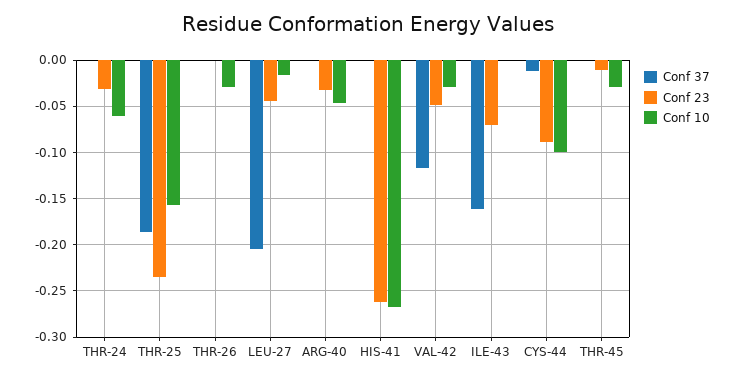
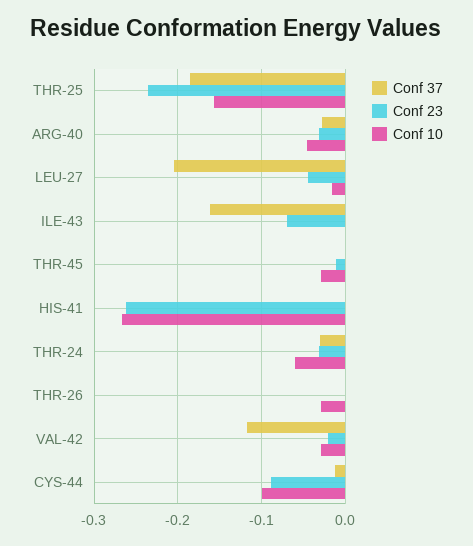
  {
    "Conf 37": {
-     "THR-24": 0,
+     "THR-24": -0.03,
      "THR-25": -0.19,
      "THR-26": 0,
      "LEU-27": -0.2,
-     "ARG-40": 0,
+     "ARG-40": -0.03,
      "HIS-41": 0,
      "VAL-42": -0.12,
      "ILE-43": -0.16,
      "CYS-44": -0.01,
      "THR-45": 0
    },
    "Conf 23": {
      "THR-24": -0.03,
      "THR-25": -0.24,
      "THR-26": 0,
      "LEU-27": -0.04,
      "ARG-40": -0.03,
      "HIS-41": -0.26,
-     "VAL-42": -0.05,
+     "VAL-42": -0.02,
      "ILE-43": -0.07,
      "CYS-44": -0.09,
      "THR-45": -0.01
    },
    "Conf 10": {
      "THR-24": -0.06,
      "THR-25": -0.16,
      "THR-26": -0.03,
      "LEU-27": -0.02,
      "ARG-40": -0.05,
      "HIS-41": -0.27,
      "VAL-42": -0.03,
      "ILE-43": 0,
      "CYS-44": -0.1,
      "THR-45": -0.03
    }
  }

